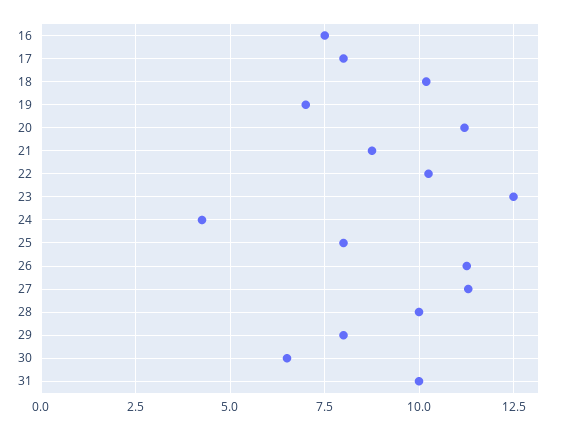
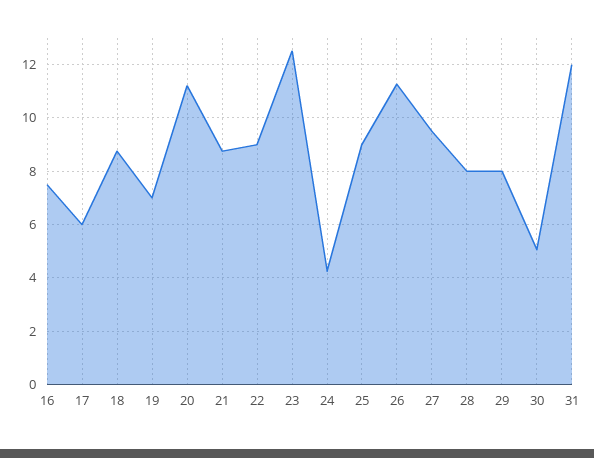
  {
    "16": 7.5,
-   "17": 8,
+   "17": 6,
-   "18": 10.25,
+   "18": 8.75,
    "19": 7,
    "20": 11.25,
    "21": 8.75,
-   "22": 10.25,
+   "22": 9,
    "23": 12.5,
    "24": 4.25,
-   "25": 8,
+   "25": 9,
    "26": 11.25,
-   "27": 11.25,
+   "27": 9.5,
-   "28": 10,
+   "28": 8,
    "29": 8,
-   "30": 6.5,
+   "30": 5,
-   "31": 10
+   "31": 12
  }

